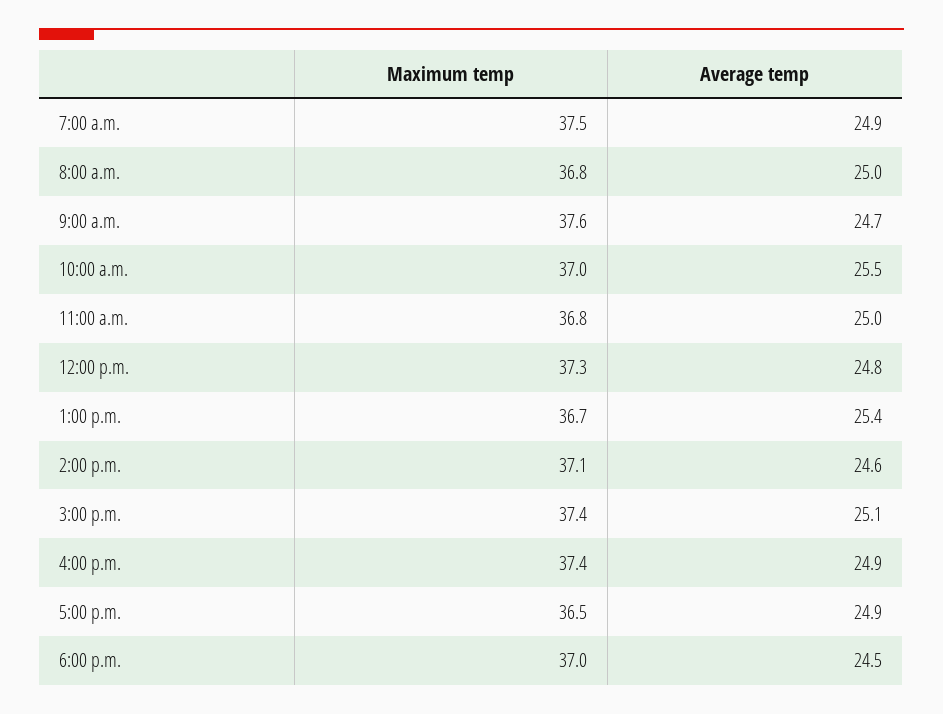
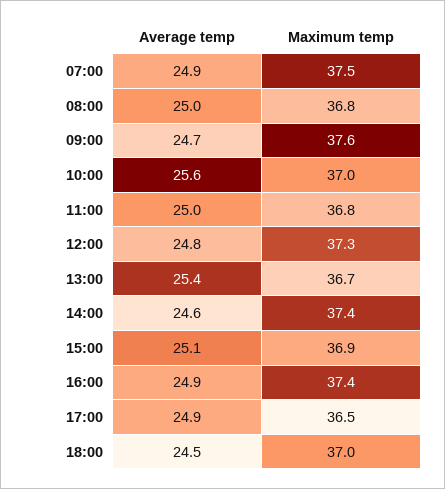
  {
    "Maximum temp": {
      "7:00 a.m.": 37.5,
      "8:00 a.m.": 36.8,
      "9:00 a.m.": 37.6,
      "10:00 a.m.": 37,
      "11:00 a.m.": 36.8,
      "12:00 p.m.": 37.3,
      "1:00 p.m.": 36.7,
-     "2:00 p.m.": 37.1,
+     "2:00 p.m.": 37.4,
-     "3:00 p.m.": 37.4,
+     "3:00 p.m.": 36.9,
      "4:00 p.m.": 37.4,
      "5:00 p.m.": 36.5,
      "6:00 p.m.": 37
    },
    "Average temp": {
      "7:00 a.m.": 24.9,
      "8:00 a.m.": 25,
      "9:00 a.m.": 24.7,
-     "10:00 a.m.": 25.5,
+     "10:00 a.m.": 25.6,
      "11:00 a.m.": 25,
      "12:00 p.m.": 24.8,
      "1:00 p.m.": 25.4,
      "2:00 p.m.": 24.6,
      "3:00 p.m.": 25.1,
      "4:00 p.m.": 24.9,
      "5:00 p.m.": 24.9,
      "6:00 p.m.": 24.5
    }
  }

